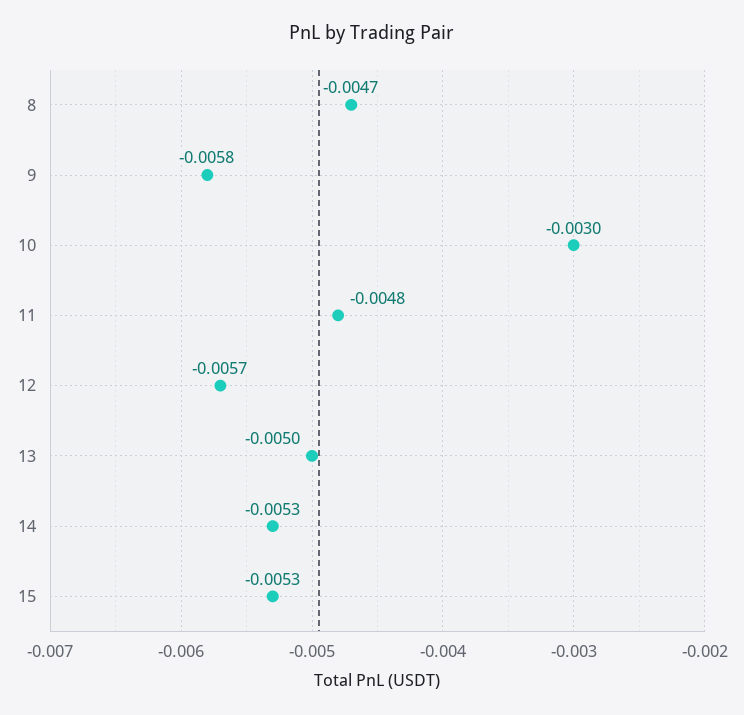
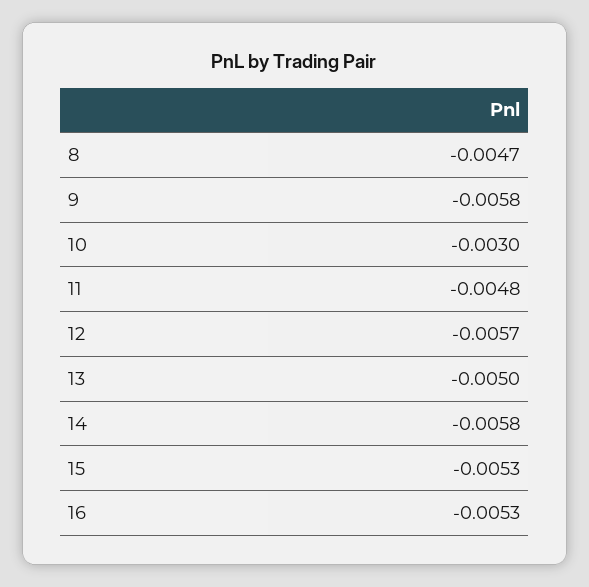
  {
    "8": -0.0047,
    "9": -0.0058,
    "10": -0.003,
    "11": -0.0048,
    "12": -0.0057,
    "13": -0.005,
-   "14": -0.0053,
+   "14": -0.0058,
-   "15": -0.0053
+   "15": -0.0053,
+   "16": -0.0053
  }

